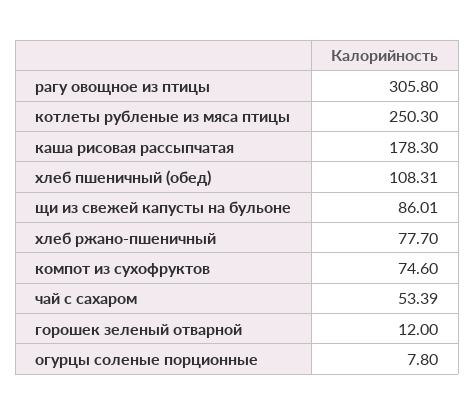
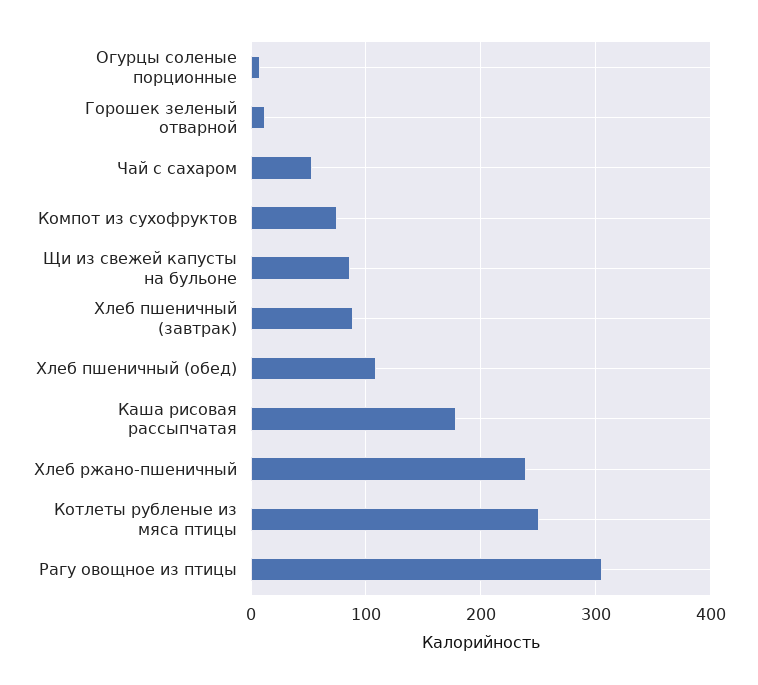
  {
    "рагу овощное из птицы": 305.8,
    "котлеты рубленые из мяса птицы": 250.3,
    "каша рисовая рассыпчатая": 178.3,
    "хлеб пшеничный (обед)": 108.31,
    "щи из свежей капусты на бульоне": 86.01,
-   "хлеб ржано-пшеничный": 77.7,
+   "хлеб ржано-пшеничный": 240,
    "компот из сухофруктов": 74.6,
    "чай с сахаром": 53.39,
    "горошек зеленый отварной": 12,
-   "огурцы соленые порционные": 7.8
+   "огурцы соленые порционные": 7.8,
+   "Хлеб пшеничный (завтрак)": 90
  }

